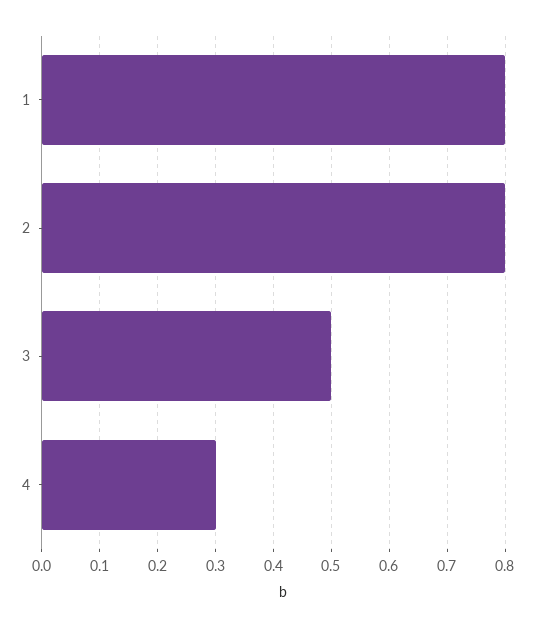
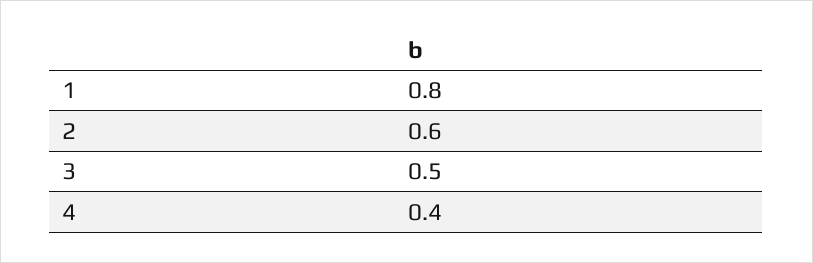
  {
    "1": 0.8,
-   "2": 0.8,
+   "2": 0.6,
    "3": 0.5,
-   "4": 0.3
+   "4": 0.4
  }

